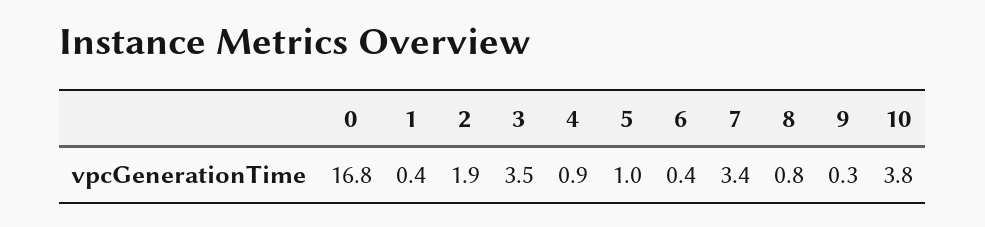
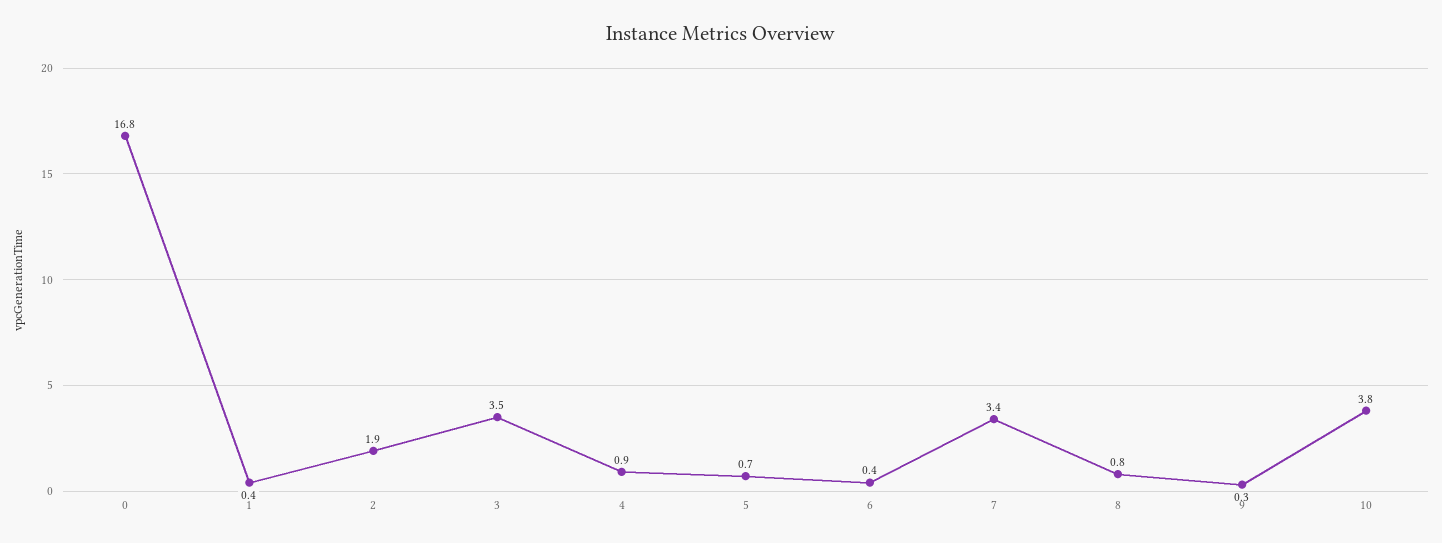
  {
    "0": 16.8,
    "1": 0.4,
    "2": 1.9,
    "3": 3.5,
    "4": 0.9,
-   "5": 1,
+   "5": 0.7,
    "6": 0.4,
    "7": 3.4,
    "8": 0.8,
    "9": 0.3,
    "10": 3.8
  }

